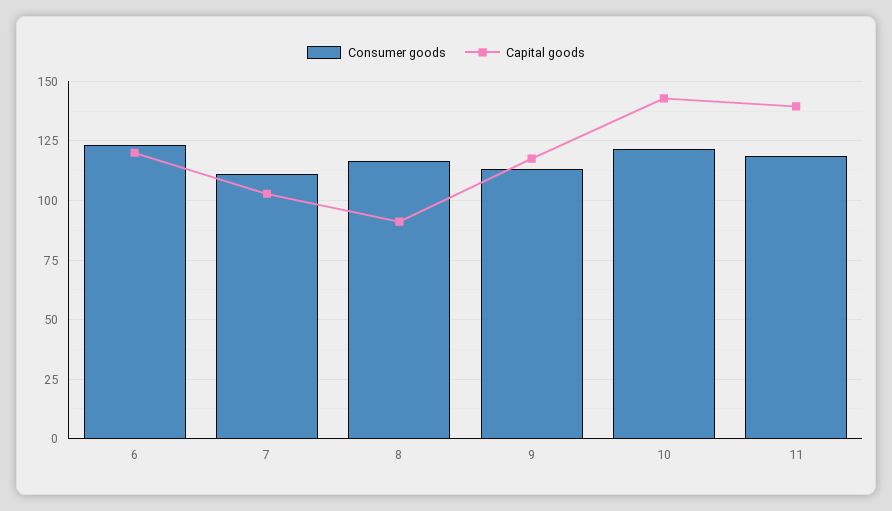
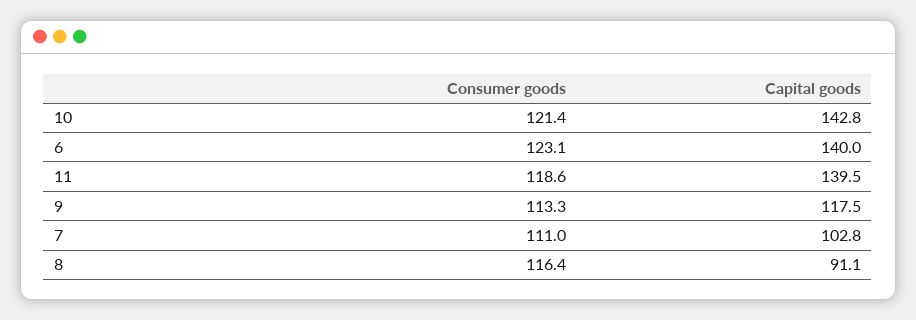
  {
    "Consumer goods": {
      "6": 123.1,
      "7": 111,
      "8": 116.4,
      "9": 113.3,
      "10": 121.4,
      "11": 118.6
    },
    "Capital goods": {
-     "6": 120,
+     "6": 140,
      "7": 102.8,
      "8": 91.1,
      "9": 117.5,
      "10": 142.8,
      "11": 139.5
    }
  }

